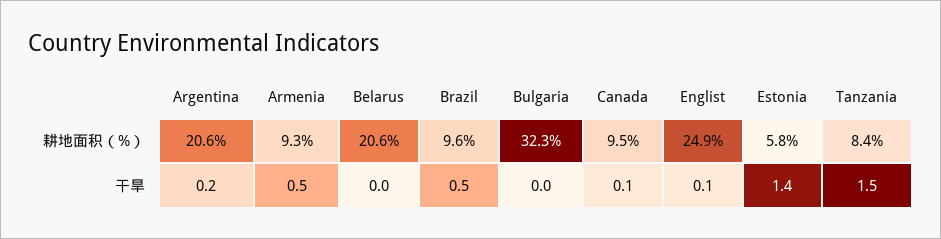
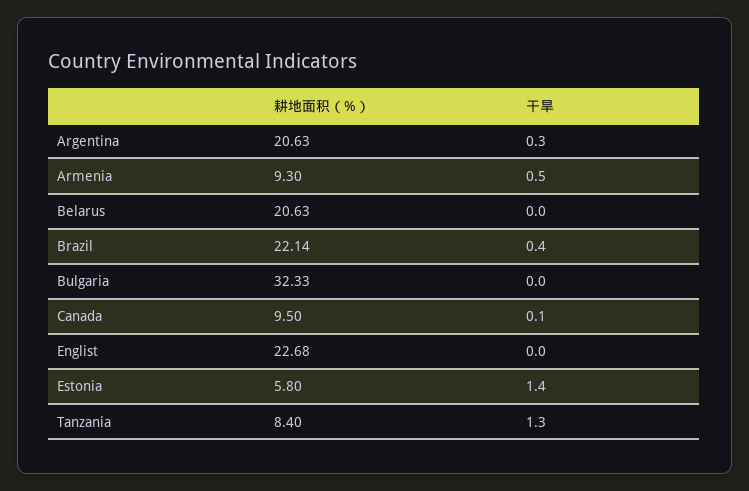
  {
    "Argentina": {
      "耕地面积（%）": 20.63,
-     "干旱": 0.2
+     "干旱": 0.3
    },
    "Armenia": {
      "耕地面积（%）": 9.3,
      "干旱": 0.5
    },
    "Belarus": {
      "耕地面积（%）": 20.63,
      "干旱": 0
    },
    "Brazil": {
-     "耕地面积（%）": 9.6,
+     "耕地面积（%）": 22.14,
-     "干旱": 0.5
+     "干旱": 0.4
    },
    "Bulgaria": {
      "耕地面积（%）": 32.33,
      "干旱": 0
    },
    "Canada": {
      "耕地面积（%）": 9.5,
      "干旱": 0.1
    },
    "Englist": {
-     "耕地面积（%）": 24.9,
+     "耕地面积（%）": 22.68,
-     "干旱": 0.1
+     "干旱": 0
    },
    "Estonia": {
      "耕地面积（%）": 5.8,
      "干旱": 1.4
    },
    "Tanzania": {
      "耕地面积（%）": 8.4,
-     "干旱": 1.5
+     "干旱": 1.3
    }
  }

